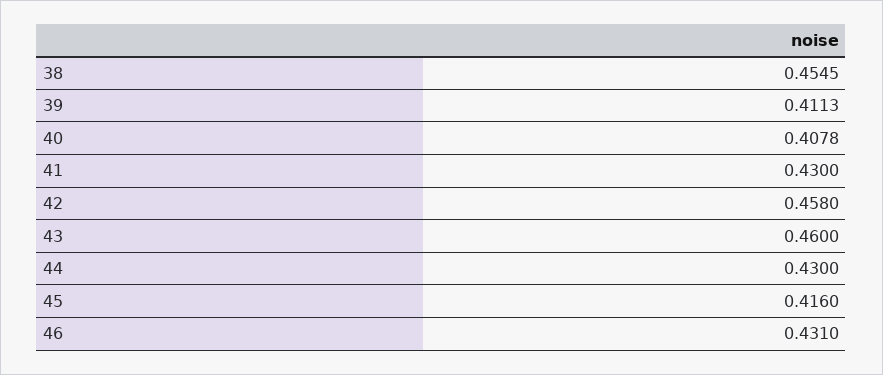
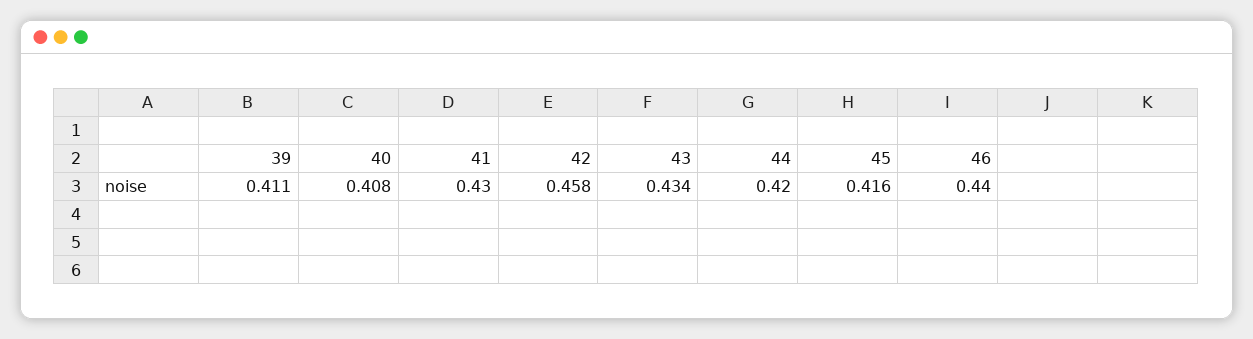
  {
-   "38": 0.4545,
    "39": 0.4113,
    "40": 0.4078,
    "41": 0.43,
    "42": 0.458,
-   "43": 0.46,
+   "43": 0.434,
-   "44": 0.43,
+   "44": 0.42,
    "45": 0.416,
-   "46": 0.431
+   "46": 0.44
  }

